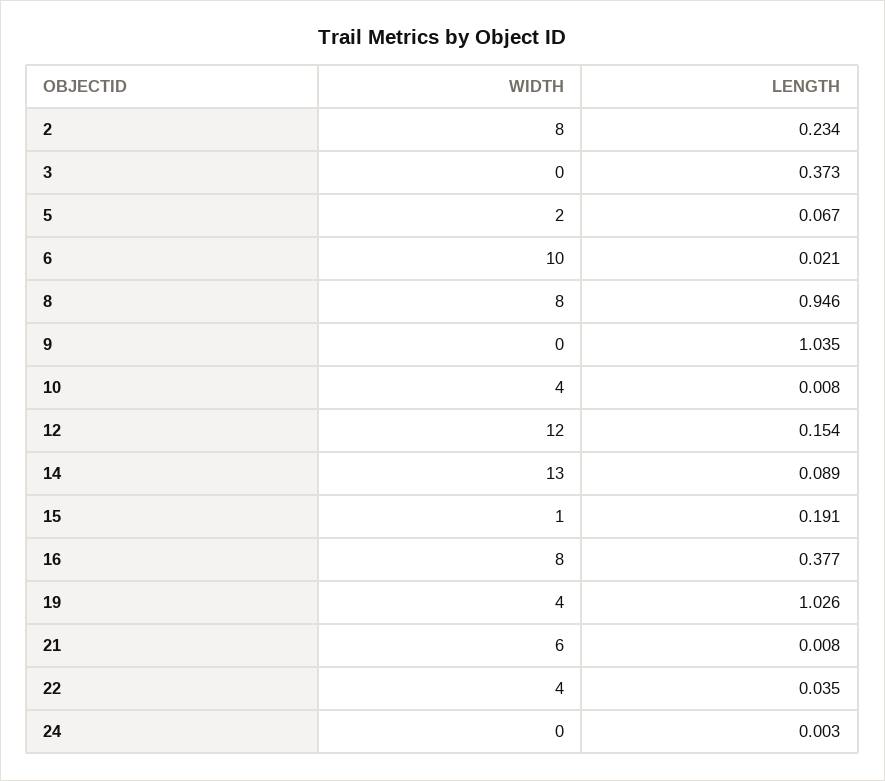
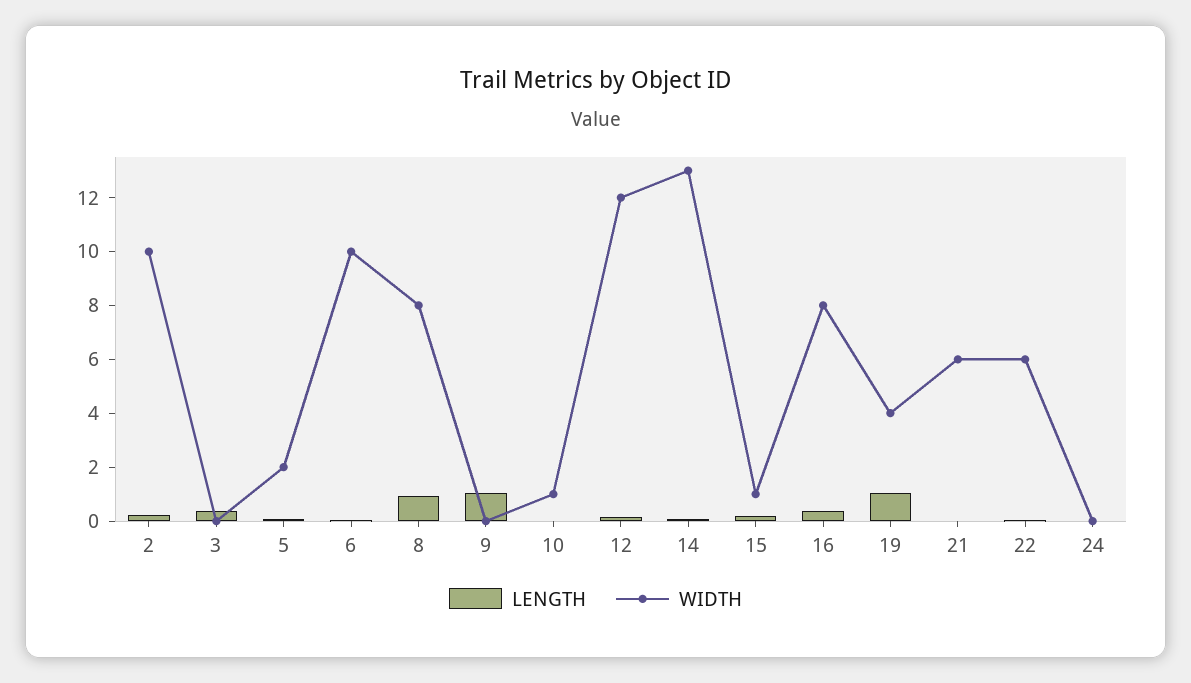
  {
    "WIDTH": {
-     "2": 8,
+     "2": 10,
      "3": 0,
      "5": 2,
      "6": 10,
      "8": 8,
      "9": 0,
-     "10": 4,
+     "10": 1,
      "12": 12,
      "14": 13,
      "15": 1,
      "16": 8,
      "19": 4,
      "21": 6,
-     "22": 4,
+     "22": 6,
      "24": 0
    },
    "LENGTH": {
      "2": 0.234,
      "3": 0.373,
      "5": 0.067,
      "6": 0.021,
      "8": 0.946,
      "9": 1.035,
      "10": 0.008,
      "12": 0.154,
      "14": 0.089,
      "15": 0.191,
      "16": 0.377,
      "19": 1.026,
      "21": 0.008,
      "22": 0.035,
      "24": 0.003
    }
  }

